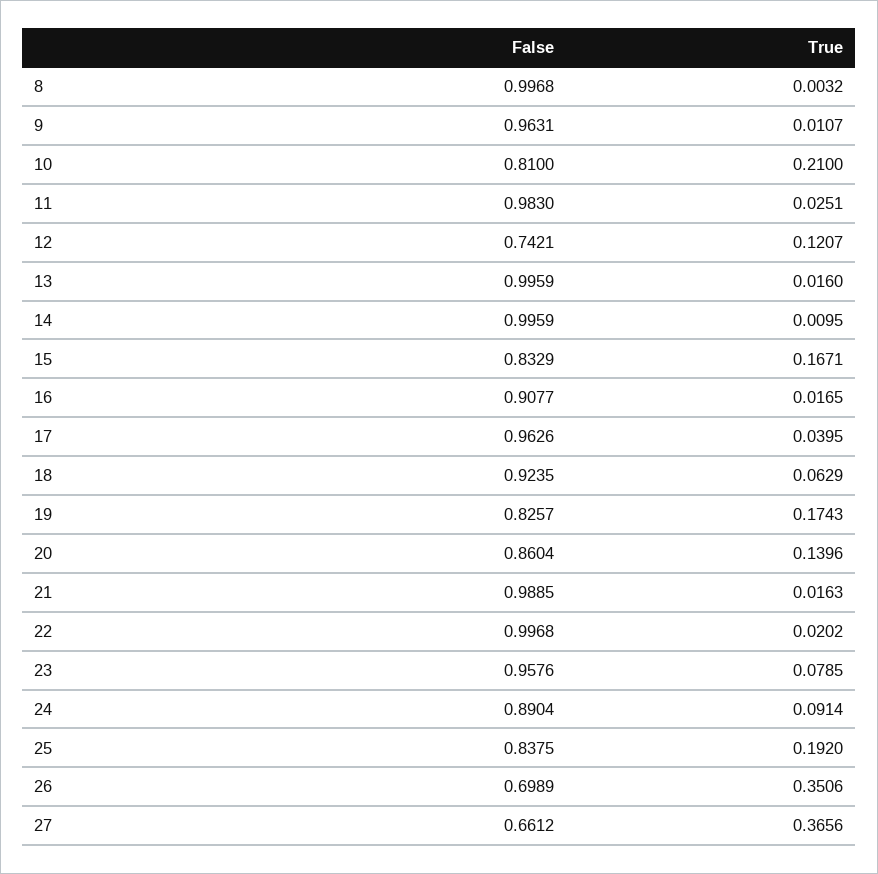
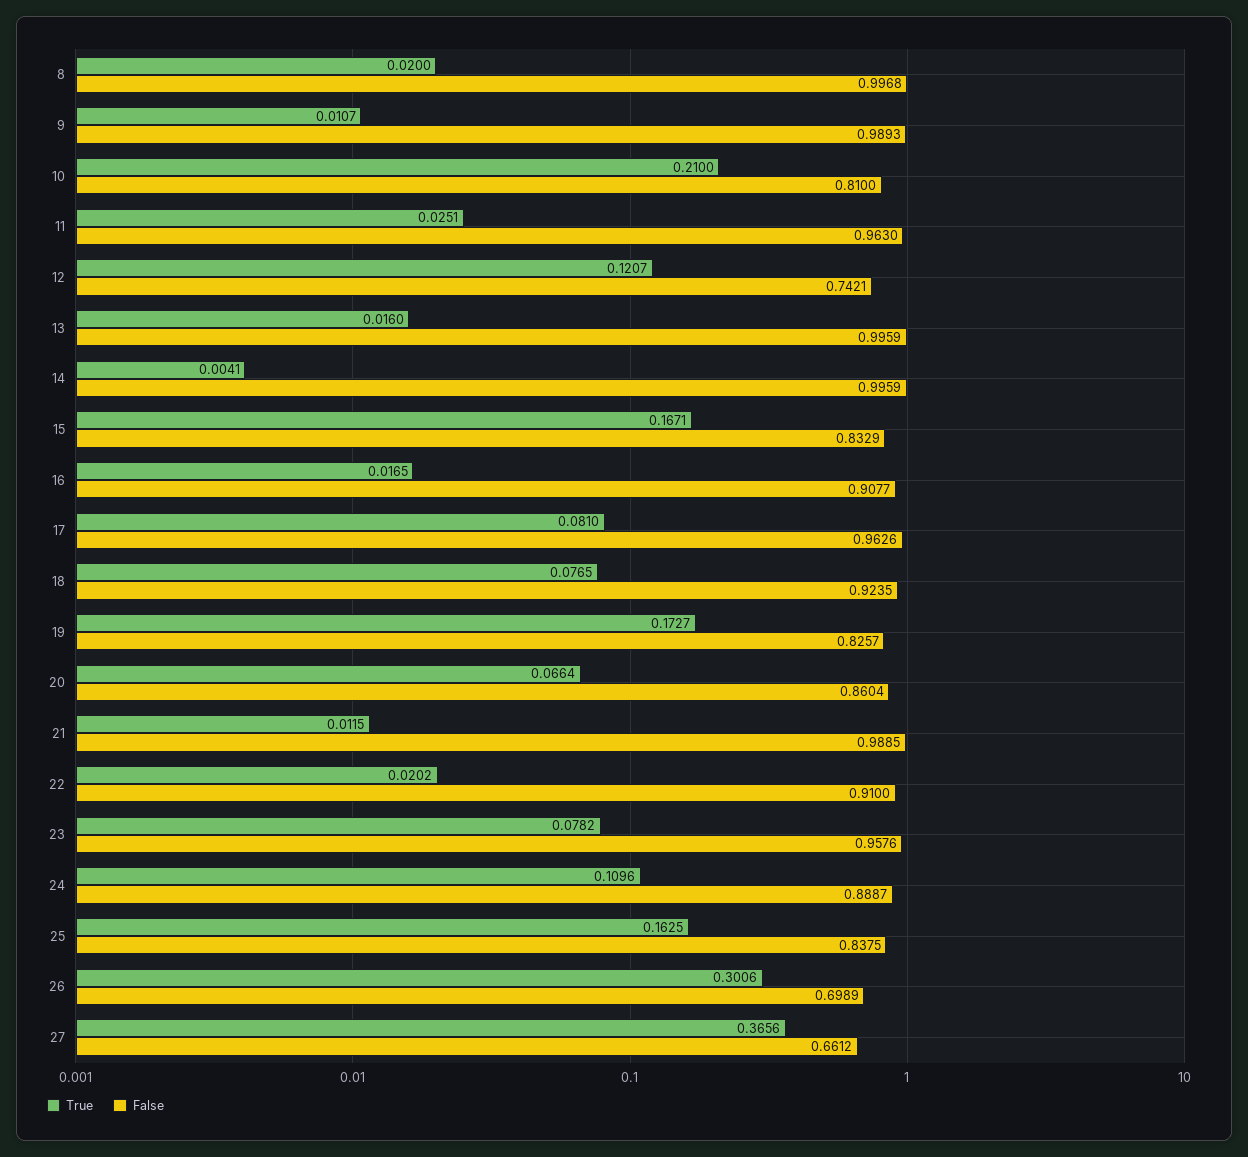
  {
    "False": {
      "8": 0.9968,
-     "9": 0.9631,
+     "9": 0.9893,
      "10": 0.81,
-     "11": 0.983,
+     "11": 0.963,
      "12": 0.7421,
      "13": 0.9959,
      "14": 0.9959,
      "15": 0.8329,
      "16": 0.9077,
      "17": 0.9626,
      "18": 0.9235,
      "19": 0.8257,
      "20": 0.8604,
      "21": 0.9885,
-     "22": 0.9968,
+     "22": 0.91,
      "23": 0.9576,
-     "24": 0.8904,
+     "24": 0.8887,
      "25": 0.8375,
      "26": 0.6989,
      "27": 0.6612
    },
    "True": {
-     "8": 0.0032,
+     "8": 0.02,
      "9": 0.0107,
      "10": 0.21,
      "11": 0.0251,
      "12": 0.1207,
      "13": 0.016,
-     "14": 0.0095,
+     "14": 0.0041,
      "15": 0.1671,
      "16": 0.0165,
-     "17": 0.0395,
+     "17": 0.081,
-     "18": 0.0629,
+     "18": 0.0765,
-     "19": 0.1743,
+     "19": 0.1727,
-     "20": 0.1396,
+     "20": 0.0664,
-     "21": 0.0163,
+     "21": 0.0115,
      "22": 0.0202,
-     "23": 0.0785,
+     "23": 0.0782,
-     "24": 0.0914,
+     "24": 0.1096,
-     "25": 0.192,
+     "25": 0.1625,
-     "26": 0.3506,
+     "26": 0.3006,
      "27": 0.3656
    }
  }

